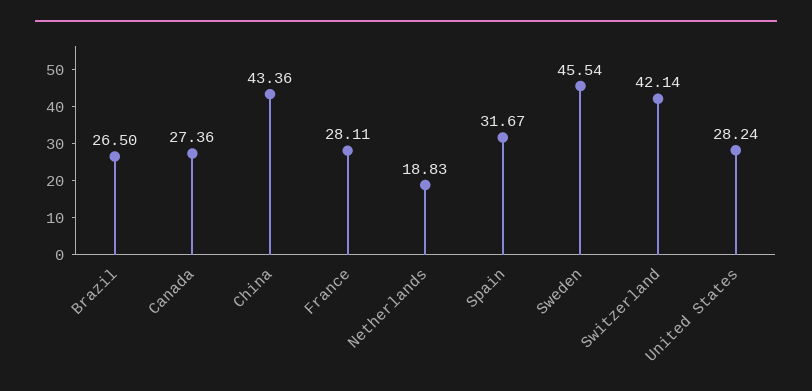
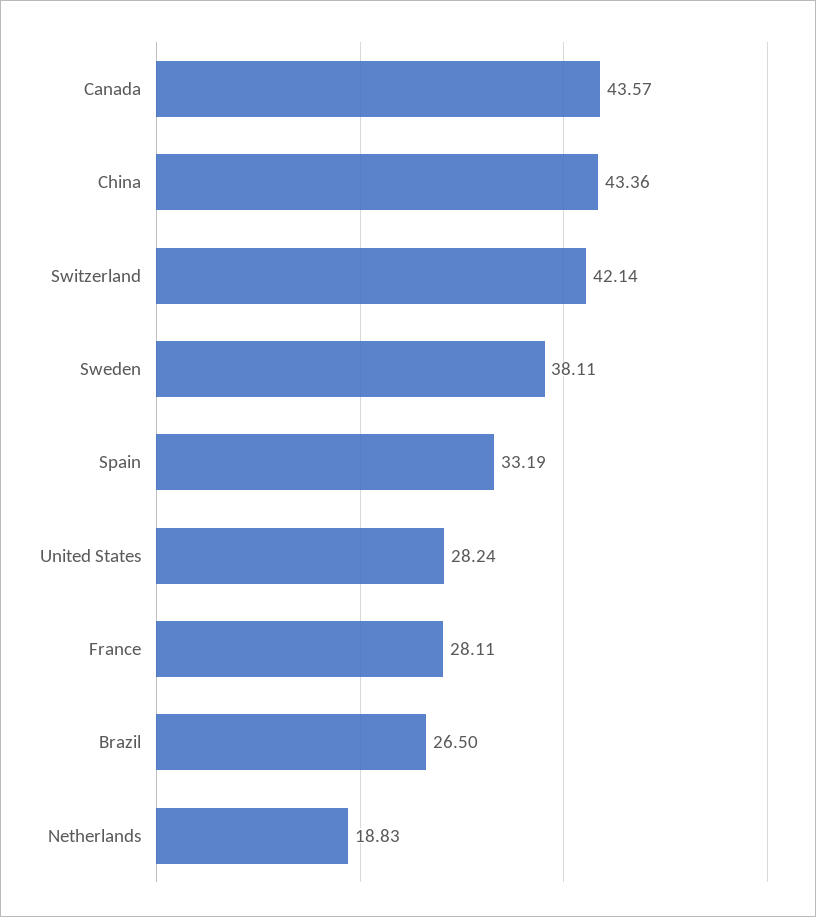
  {
    "Brazil": 26.5,
-   "Canada": 27.36,
+   "Canada": 43.57,
    "China": 43.36,
    "France": 28.11,
    "Netherlands": 18.83,
-   "Spain": 31.67,
+   "Spain": 33.19,
-   "Sweden": 45.54,
+   "Sweden": 38.11,
    "Switzerland": 42.14,
    "United States": 28.24
  }

